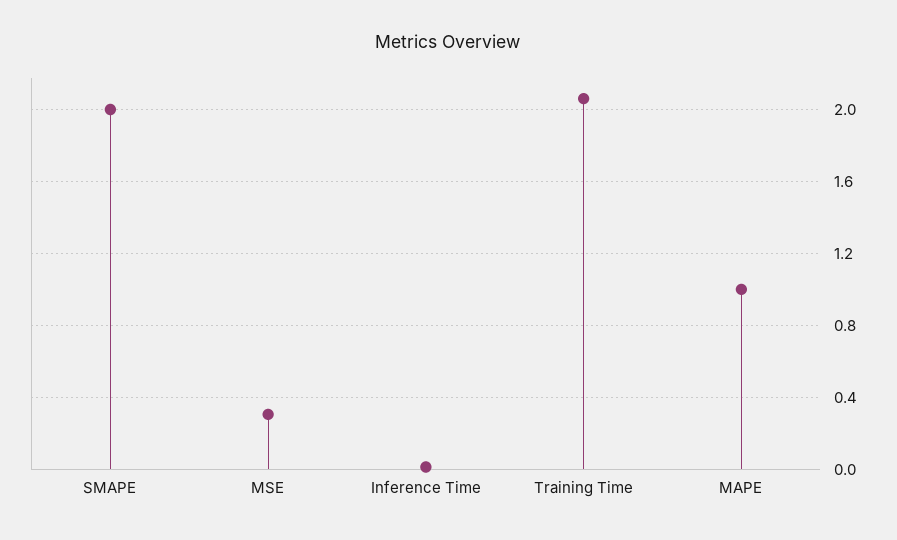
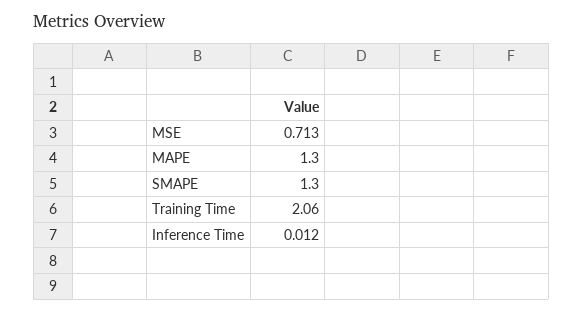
  {
-   "SMAPE": 2,
+   "SMAPE": 1.3,
-   "MSE": 0.3,
+   "MSE": 0.713,
    "Inference Time": 0.012,
    "Training Time": 2.06,
-   "MAPE": 1
+   "MAPE": 1.3
  }

